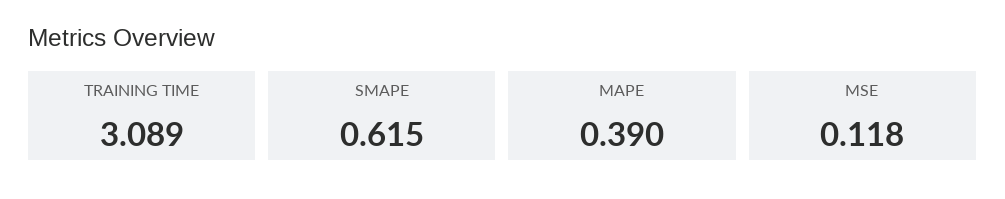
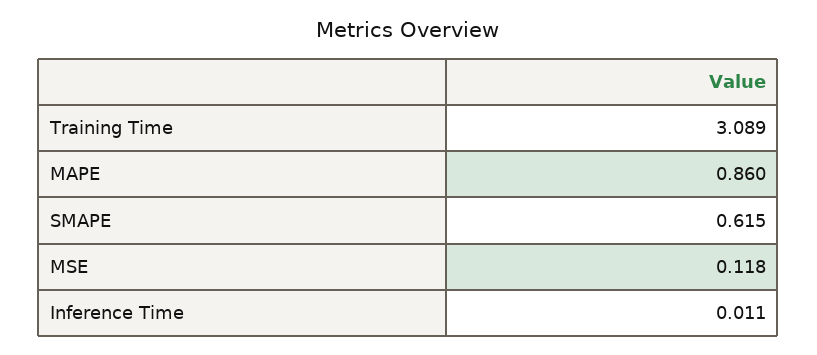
  {
    "TRAINING TIME": 3.089,
    "SMAPE": 0.615,
-   "MAPE": 0.39,
+   "MAPE": 0.86,
-   "MSE": 0.118
+   "MSE": 0.118,
+   "Inference Time": 0.011
  }

